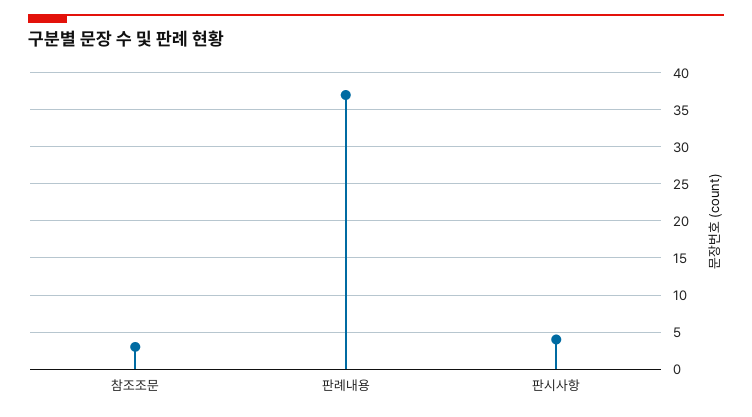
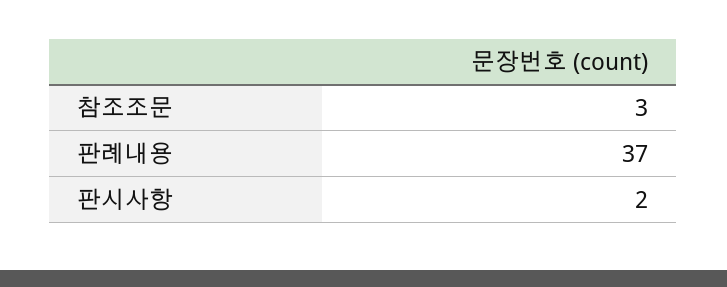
  {
    "참조조문": 3,
    "판례내용": 37,
-   "판시사항": 4
+   "판시사항": 2
  }

